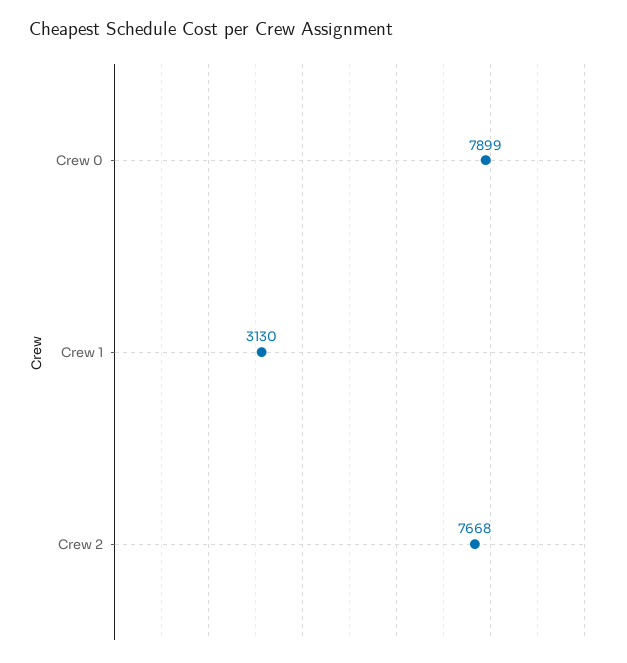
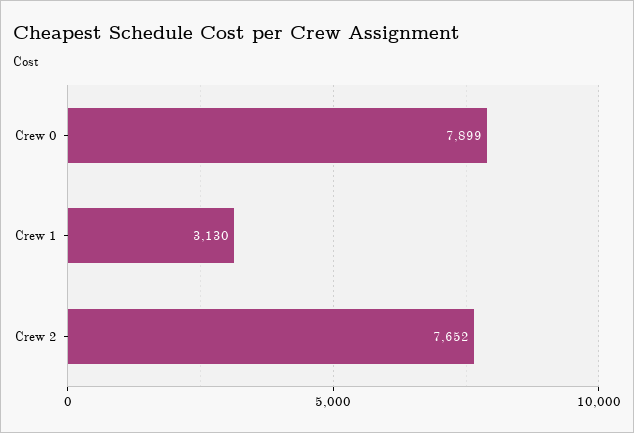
  {
    "Crew 0": 7899,
    "Crew 1": 3130,
-   "Crew 2": 7668
+   "Crew 2": 7652
  }

